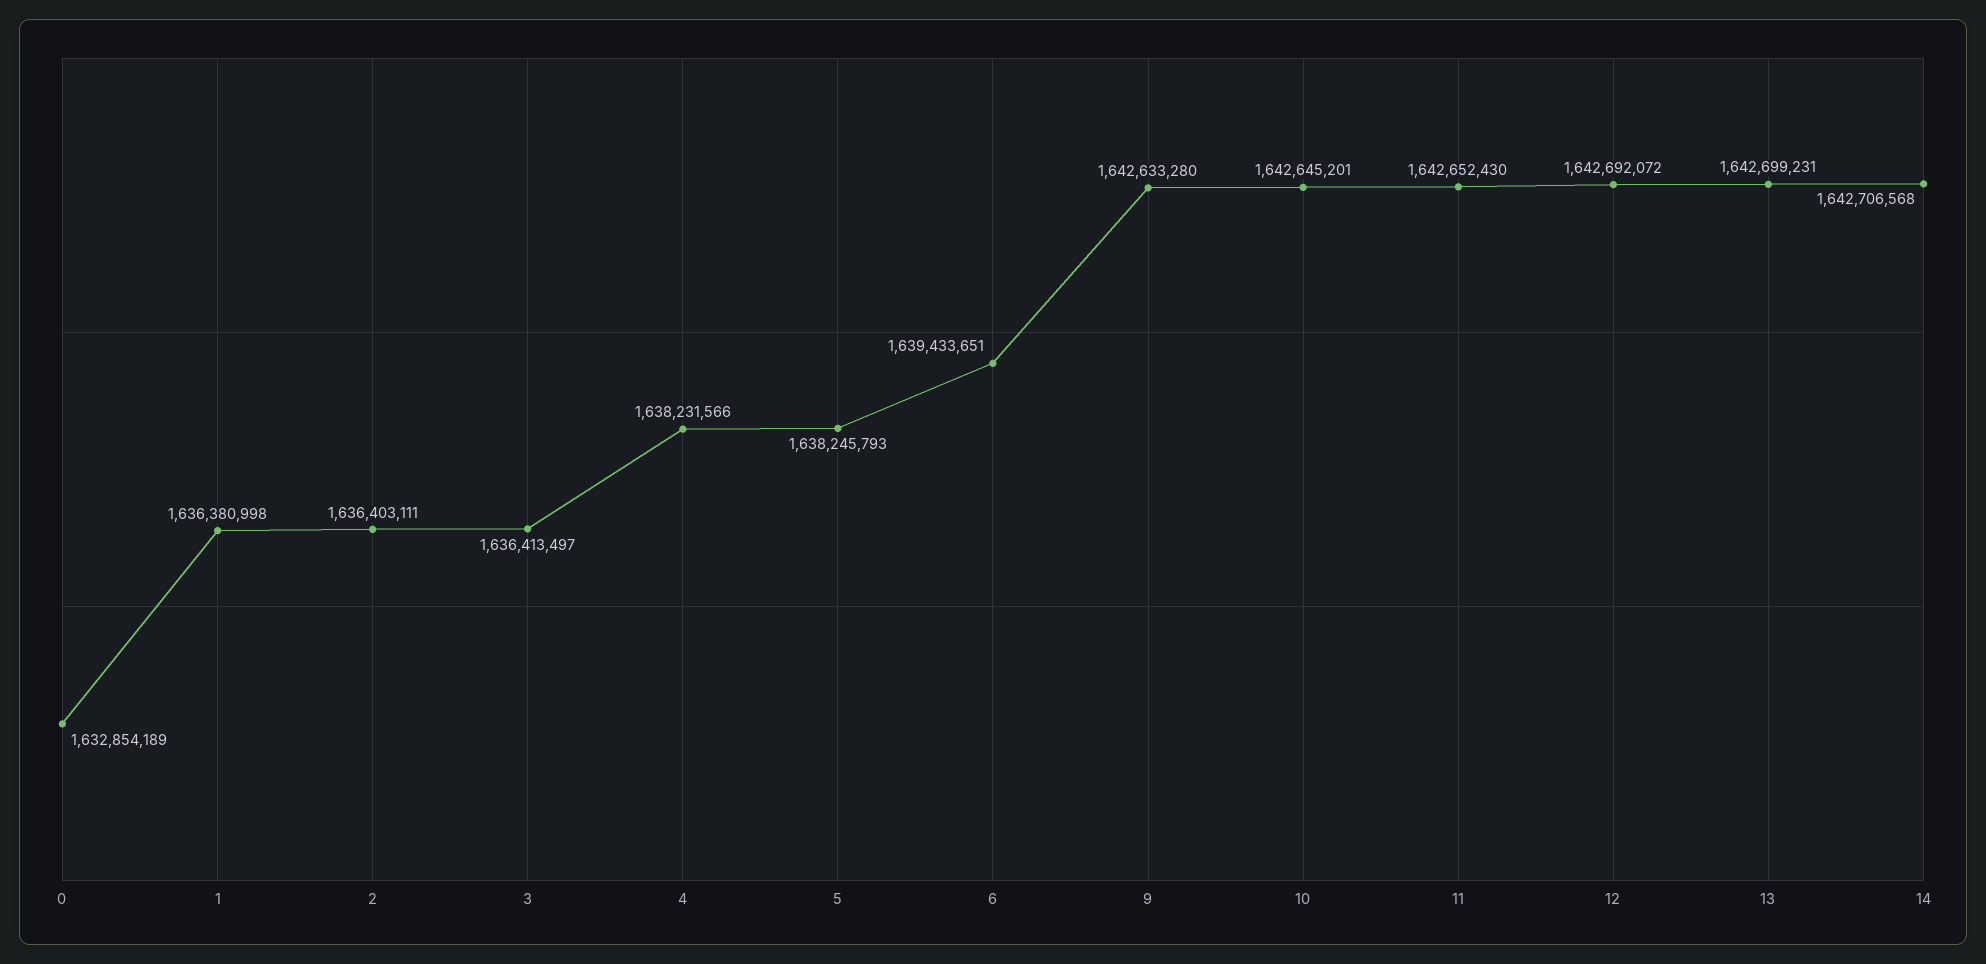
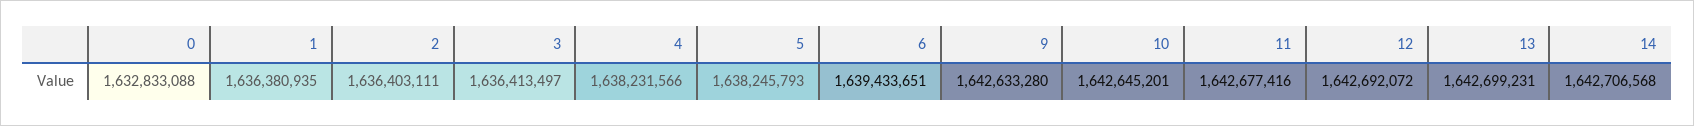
  {
-   "0": 1632854189,
+   "0": 1632833088,
-   "1": 1636380998,
+   "1": 1636380935,
    "2": 1636403111,
    "3": 1636413497,
    "4": 1638231566,
    "5": 1638245793,
    "6": 1639433651,
    "9": 1642633280,
    "10": 1642645201,
-   "11": 1642652430,
+   "11": 1642677416,
    "12": 1642692072,
    "13": 1642699231,
    "14": 1642706568
  }

